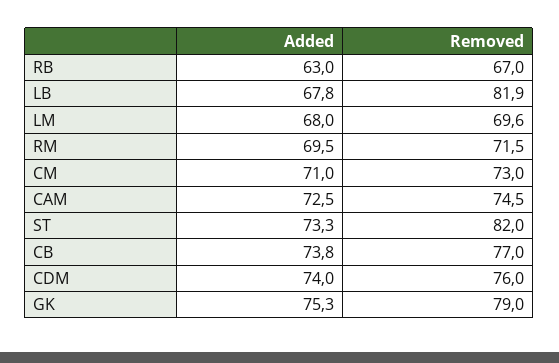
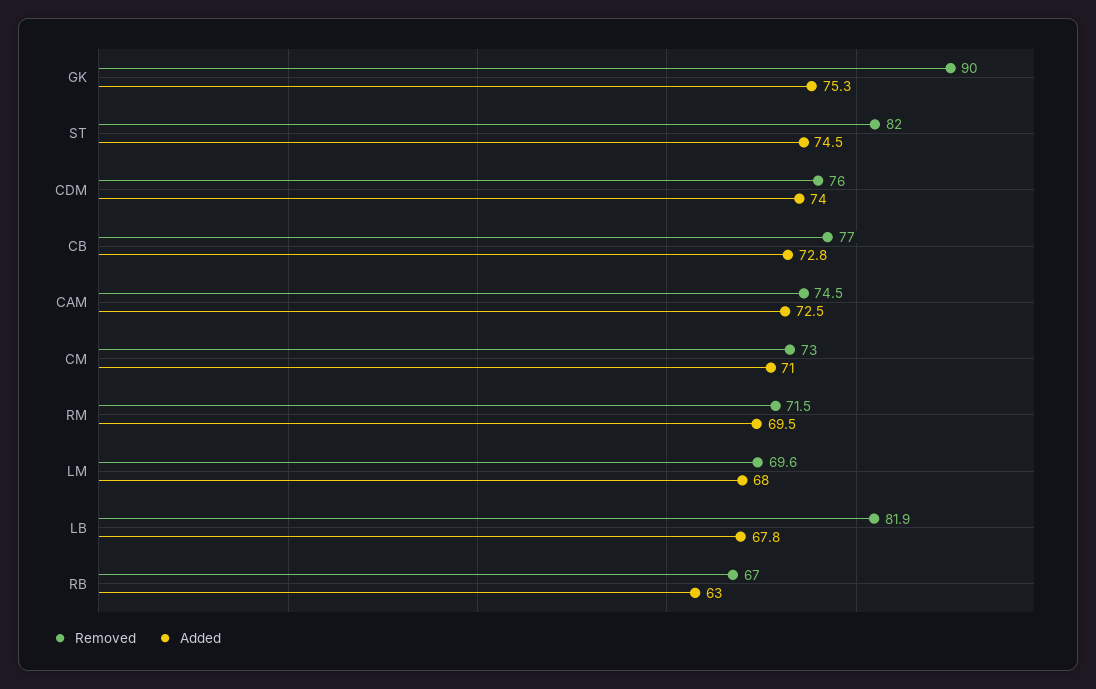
  {
    "Added": {
      "RB": 63,
      "LB": 67.8,
      "LM": 68,
      "RM": 69.5,
      "CM": 71,
      "CAM": 72.5,
-     "ST": 73.3,
+     "ST": 74.5,
-     "CB": 73.8,
+     "CB": 72.8,
      "CDM": 74,
      "GK": 75.3
    },
    "Removed": {
      "RB": 67,
      "LB": 81.9,
      "LM": 69.6,
      "RM": 71.5,
      "CM": 73,
      "CAM": 74.5,
      "ST": 82,
      "CB": 77,
      "CDM": 76,
-     "GK": 79
+     "GK": 90
    }
  }

